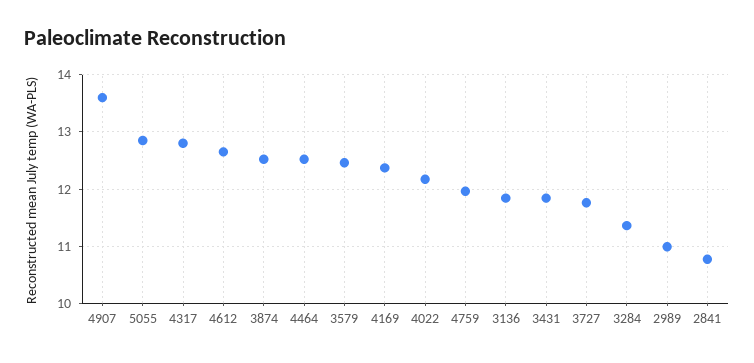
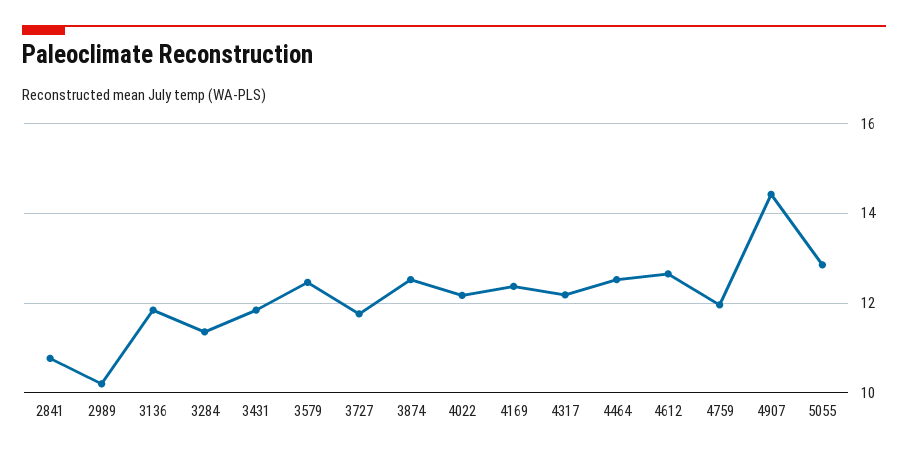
  {
-   "4907": 13.6,
+   "4907": 14.4,
    "5055": 12.8,
-   "4317": 12.8,
+   "4317": 12.2,
    "4612": 12.6,
    "3874": 12.6,
    "4464": 12.6,
    "3579": 12.4,
    "4169": 12.4,
    "4022": 12.2,
    "4759": 12,
    "3136": 11.8,
    "3431": 11.8,
    "3727": 11.8,
    "3284": 11.4,
-   "2989": 11,
+   "2989": 10.2,
    "2841": 10.8
  }

